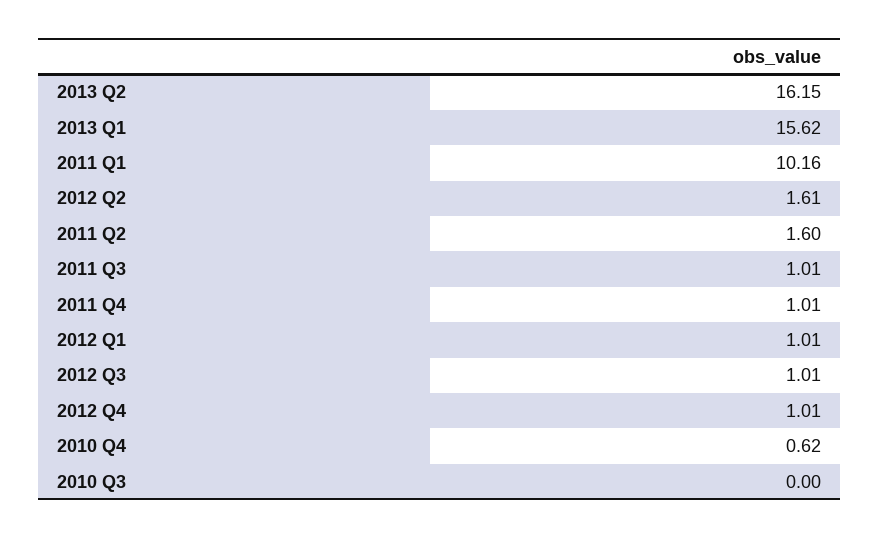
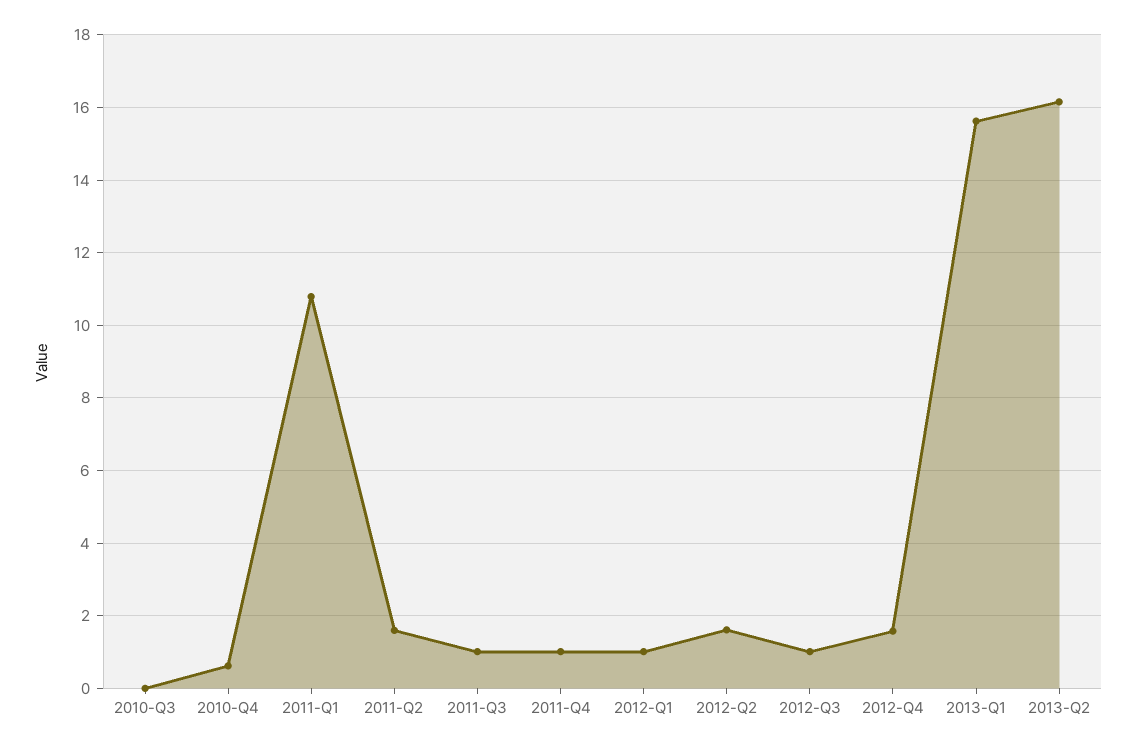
  {
    "2013 Q2": 16.15,
    "2013 Q1": 15.62,
-   "2011 Q1": 10.16,
+   "2011 Q1": 10.8,
    "2012 Q2": 1.61,
    "2011 Q2": 1.6,
    "2011 Q3": 1.01,
    "2011 Q4": 1.01,
    "2012 Q1": 1.01,
    "2012 Q3": 1.01,
-   "2012 Q4": 1.01,
+   "2012 Q4": 1.6,
    "2010 Q4": 0.62,
    "2010 Q3": 0
  }

